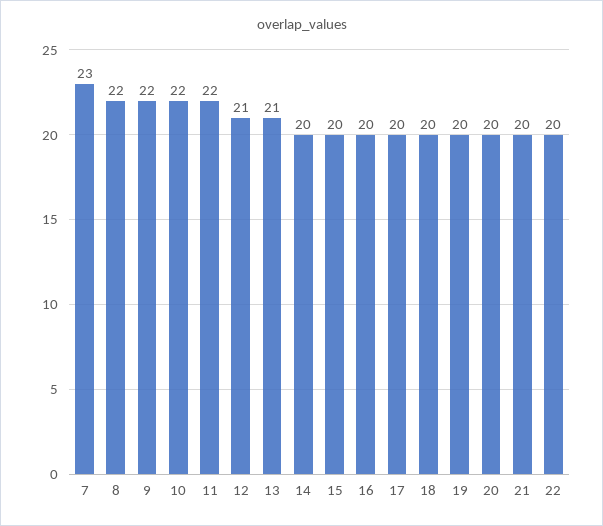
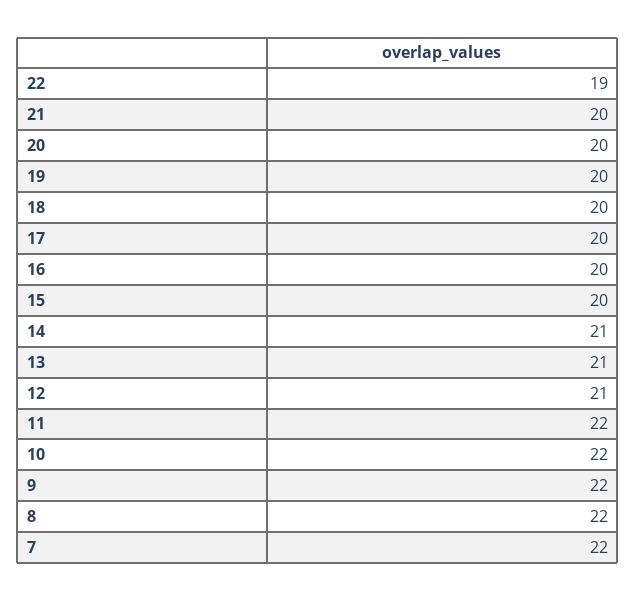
  {
-   "7": 23,
+   "7": 22,
    "8": 22,
    "9": 22,
    "10": 22,
    "11": 22,
    "12": 21,
    "13": 21,
-   "14": 20,
+   "14": 21,
    "15": 20,
    "16": 20,
    "17": 20,
    "18": 20,
    "19": 20,
    "20": 20,
    "21": 20,
-   "22": 20
+   "22": 19
  }

